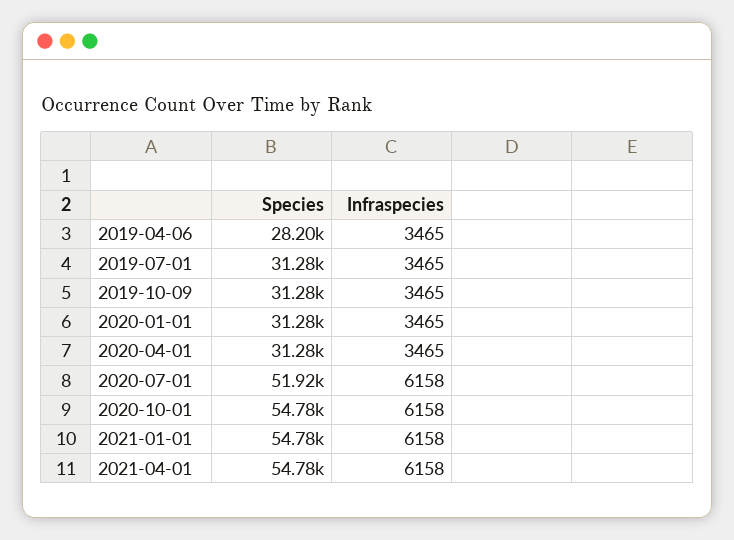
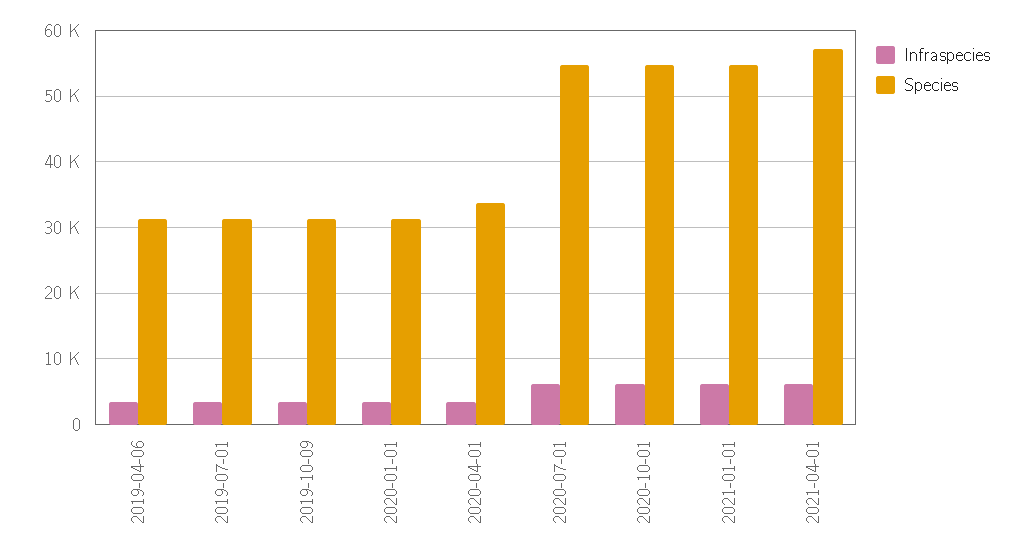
  {
    "Species": {
-     "2019-04-06": 28200,
+     "2019-04-06": 31000,
      "2019-07-01": 31280,
      "2019-10-09": 31280,
      "2020-01-01": 31280,
-     "2020-04-01": 31280,
+     "2020-04-01": 34000,
-     "2020-07-01": 51920,
+     "2020-07-01": 55000,
      "2020-10-01": 54780,
      "2021-01-01": 54780,
-     "2021-04-01": 54780
+     "2021-04-01": 57000
    },
    "Infraspecies": {
      "2019-04-06": 3465,
      "2019-07-01": 3465,
      "2019-10-09": 3465,
      "2020-01-01": 3465,
      "2020-04-01": 3465,
      "2020-07-01": 6158,
      "2020-10-01": 6158,
      "2021-01-01": 6158,
      "2021-04-01": 6158
    }
  }

